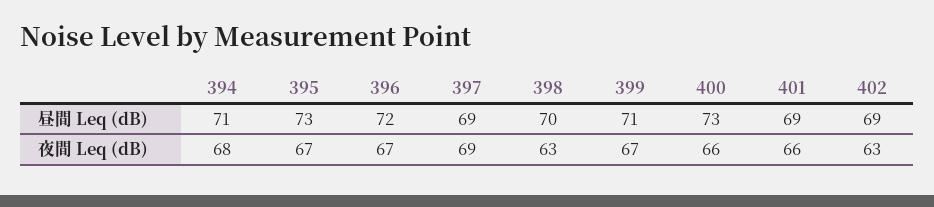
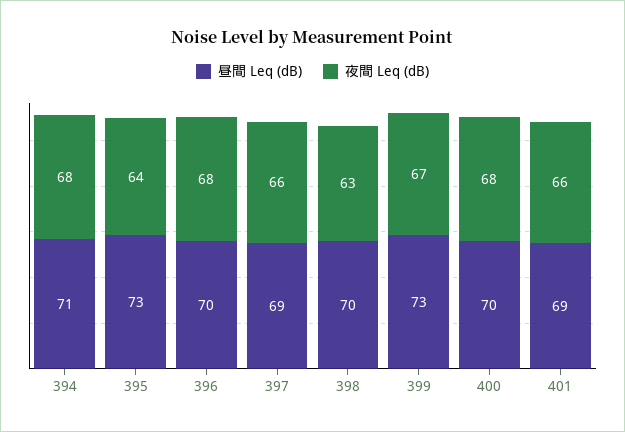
  {
    "昼間 Leq (dB)": {
      "394": 71,
      "395": 73,
-     "396": 72,
+     "396": 70,
      "397": 69,
      "398": 70,
-     "399": 71,
+     "399": 73,
-     "400": 73,
+     "400": 70,
-     "401": 69,
+     "401": 69
-     "402": 69
    },
    "夜間 Leq (dB)": {
      "394": 68,
-     "395": 67,
+     "395": 64,
-     "396": 67,
+     "396": 68,
-     "397": 69,
+     "397": 66,
      "398": 63,
      "399": 67,
-     "400": 66,
+     "400": 68,
-     "401": 66,
+     "401": 66
-     "402": 63
    }
  }

